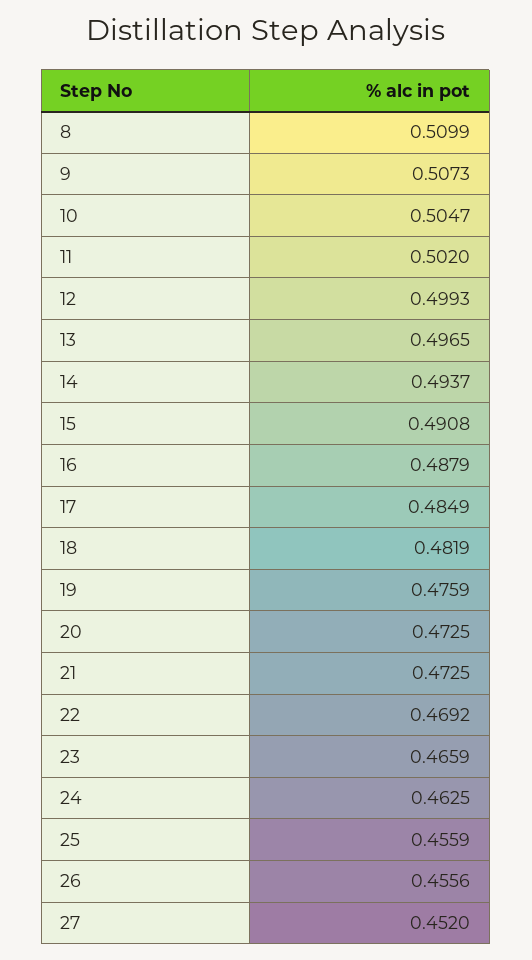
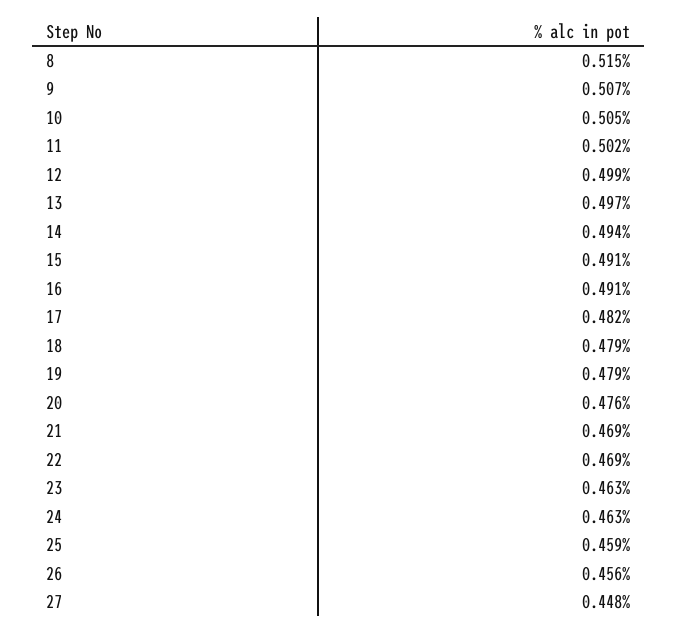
  {
-   "8": 0.5099,
+   "8": 0.515,
    "9": 0.5073,
    "10": 0.5047,
    "11": 0.502,
    "12": 0.4993,
    "13": 0.4965,
    "14": 0.4937,
    "15": 0.4908,
-   "16": 0.4879,
+   "16": 0.491,
-   "17": 0.4849,
+   "17": 0.482,
-   "18": 0.4819,
+   "18": 0.479,
-   "19": 0.4759,
+   "19": 0.479,
-   "20": 0.4725,
+   "20": 0.476,
-   "21": 0.4725,
+   "21": 0.469,
    "22": 0.4692,
-   "23": 0.4659,
+   "23": 0.463,
    "24": 0.4625,
-   "25": 0.4559,
+   "25": 0.459,
    "26": 0.4556,
-   "27": 0.452
+   "27": 0.448
  }

